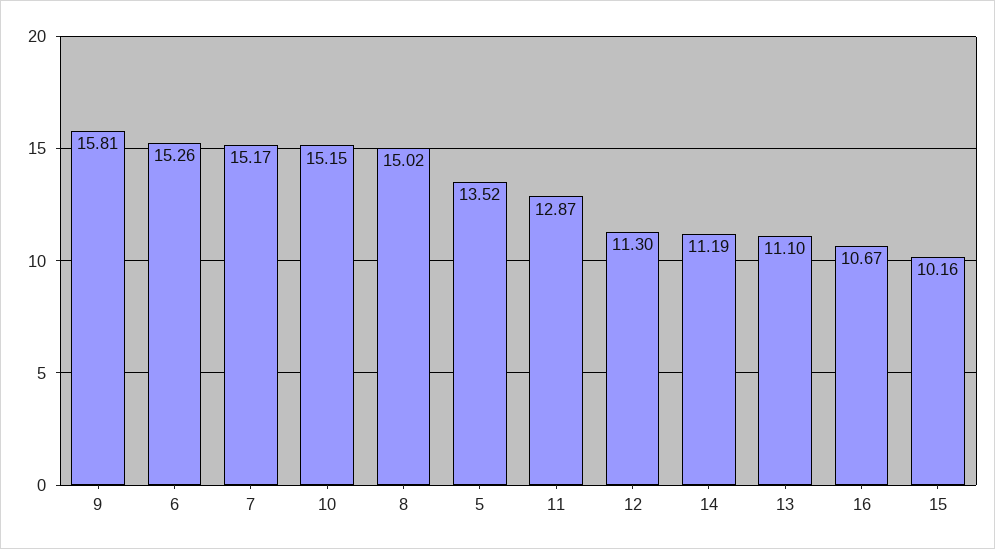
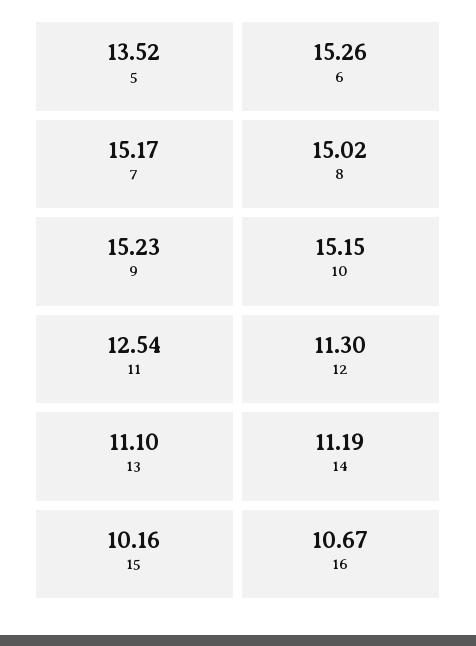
  {
-   "9": 15.81,
+   "9": 15.23,
    "6": 15.26,
    "7": 15.17,
    "10": 15.15,
    "8": 15.02,
    "5": 13.52,
-   "11": 12.87,
+   "11": 12.54,
    "12": 11.3,
    "14": 11.19,
    "13": 11.1,
    "16": 10.67,
    "15": 10.16
  }

